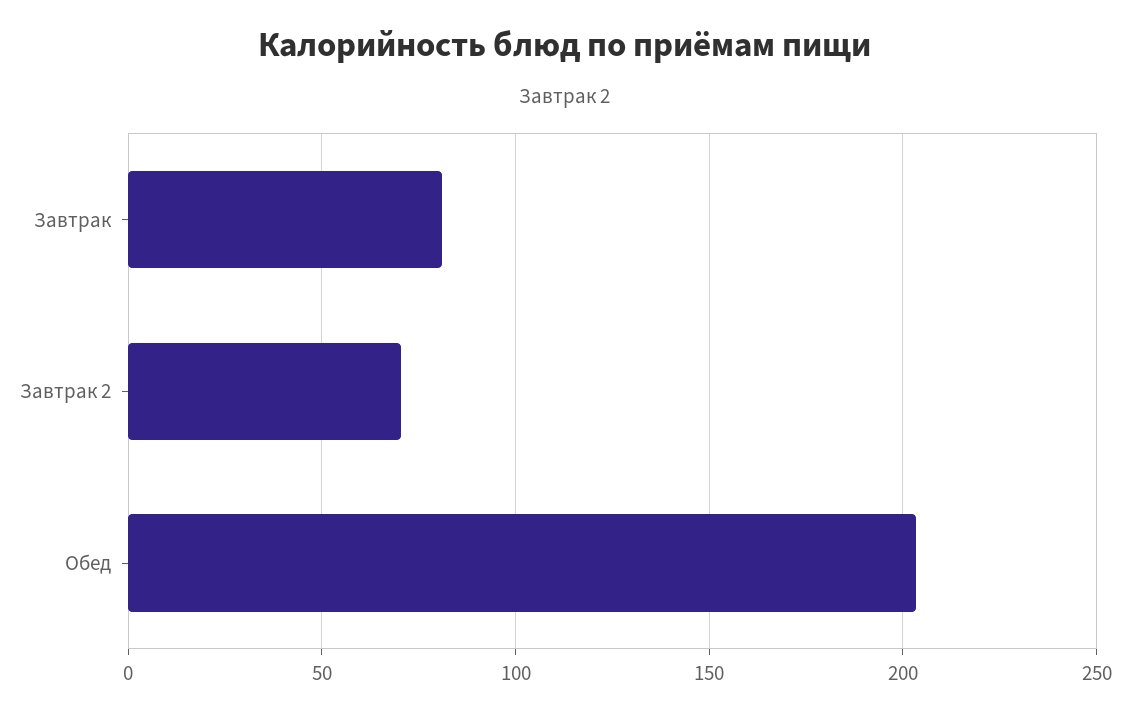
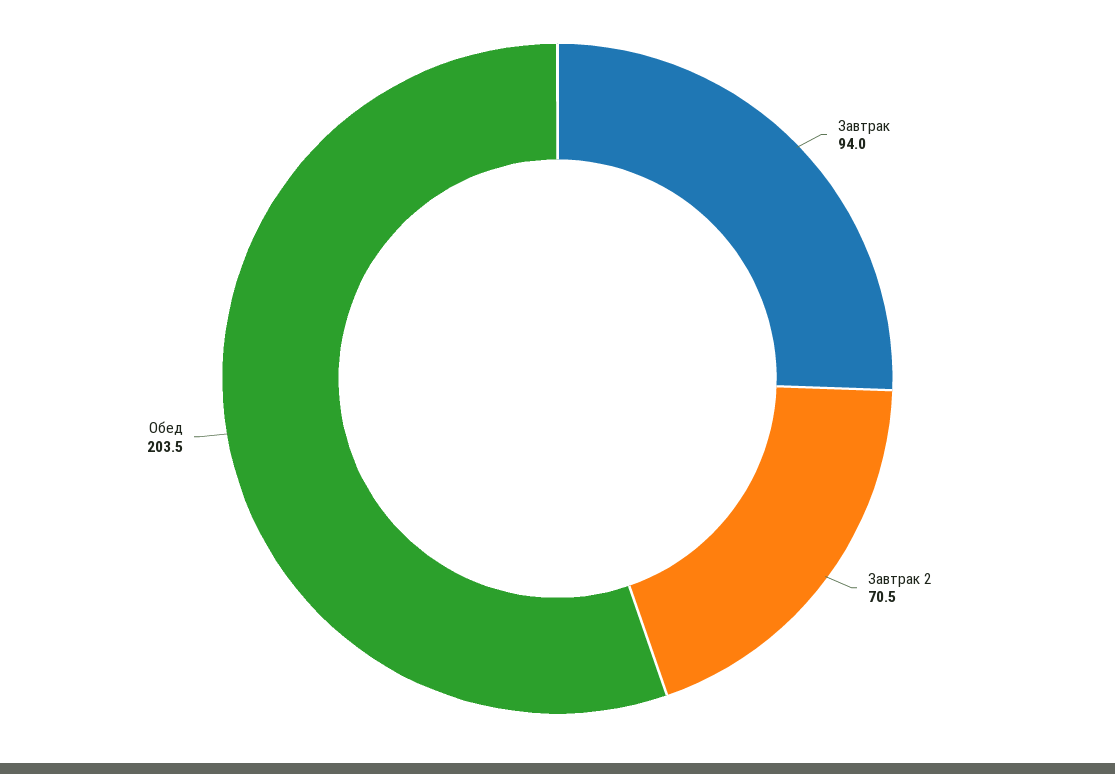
  {
-   "Завтрак": 80,
+   "Завтрак": 94,
    "Завтрак 2": 70.5,
    "Обед": 203.5
  }

